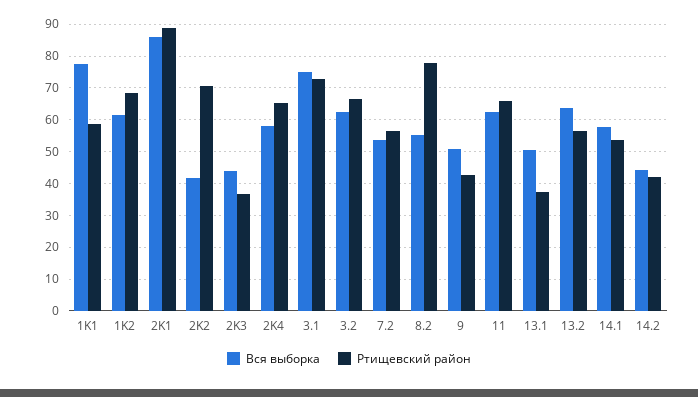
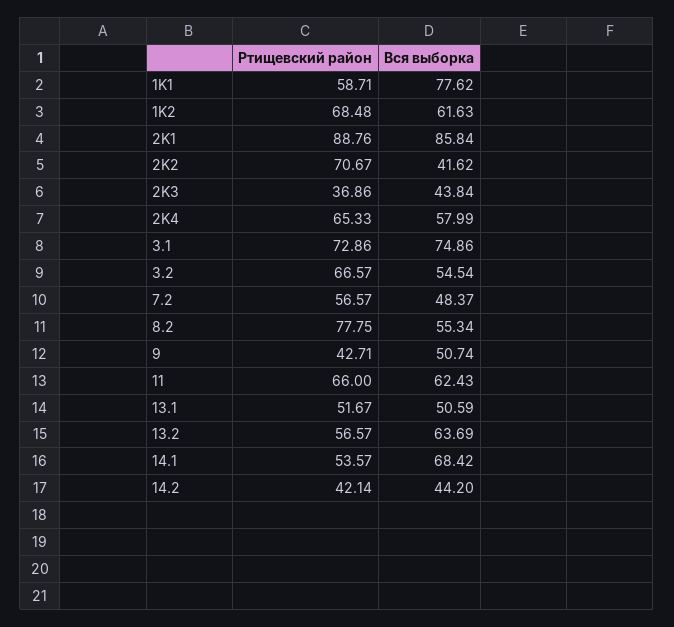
  {
    "Вся выборка": {
      "1K1": 77.62,
      "1K2": 61.63,
      "2K1": 85.84,
      "2K2": 41.62,
      "2K3": 43.84,
      "2K4": 57.99,
      "3.1": 74.86,
-     "3.2": 62,
+     "3.2": 54.54,
-     "7.2": 54,
+     "7.2": 48.37,
      "8.2": 55.34,
      "9": 50.74,
      "11": 62.43,
      "13.1": 50.59,
      "13.2": 63.69,
-     "14.1": 58,
+     "14.1": 68.42,
      "14.2": 44.2
    },
    "Ртищевский район": {
      "1K1": 58.71,
      "1K2": 68.48,
      "2K1": 88.76,
      "2K2": 70.67,
      "2K3": 36.86,
      "2K4": 65.33,
      "3.1": 72.86,
      "3.2": 66.57,
      "7.2": 56.57,
      "8.2": 77.75,
      "9": 42.71,
      "11": 66,
-     "13.1": 38,
+     "13.1": 51.67,
      "13.2": 56.57,
      "14.1": 53.57,
      "14.2": 42.14
    }
  }

